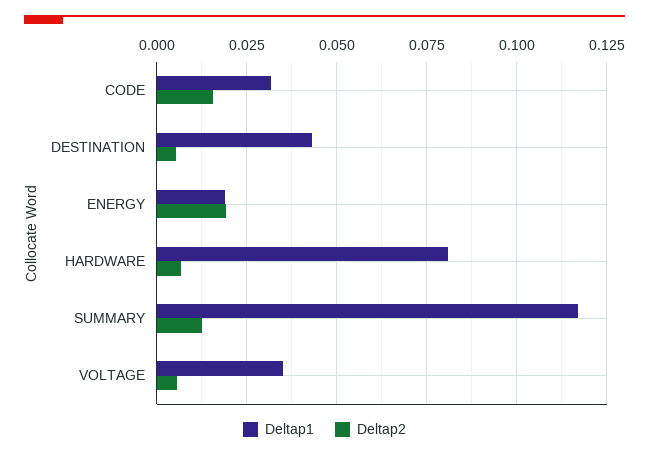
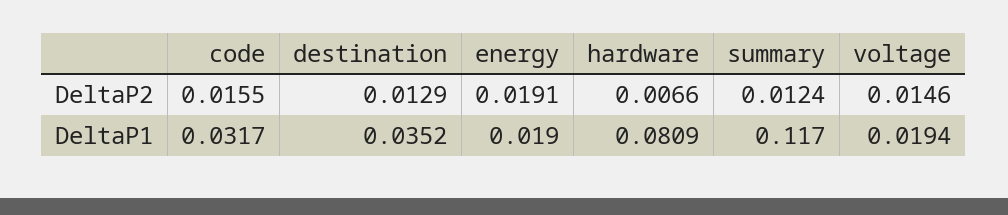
  {
    "Deltap1": {
      "CODE": 0.0317,
-     "DESTINATION": 0.0425,
+     "DESTINATION": 0.0352,
      "ENERGY": 0.019,
      "HARDWARE": 0.0809,
      "SUMMARY": 0.117,
-     "VOLTAGE": 0.035
+     "VOLTAGE": 0.0194
    },
    "Deltap2": {
      "CODE": 0.0155,
-     "DESTINATION": 0.005,
+     "DESTINATION": 0.0129,
      "ENERGY": 0.0191,
      "HARDWARE": 0.0066,
      "SUMMARY": 0.0124,
-     "VOLTAGE": 0.005
+     "VOLTAGE": 0.0146
    }
  }

